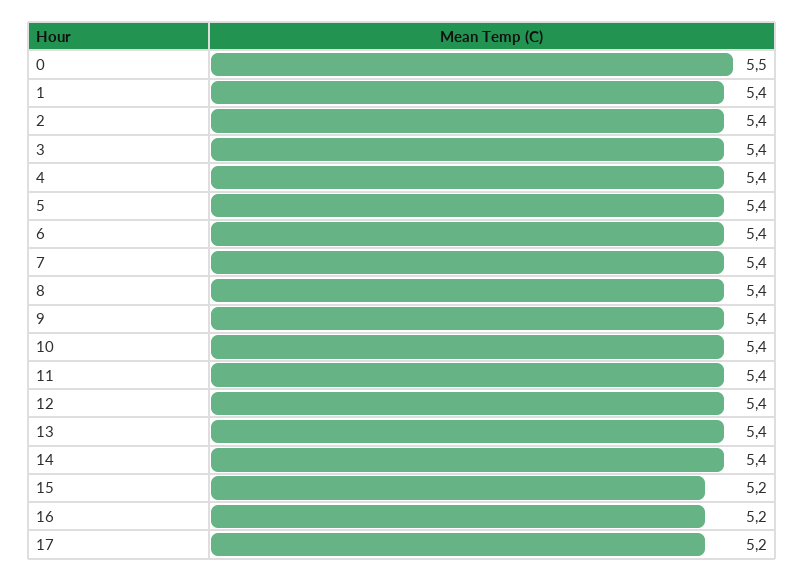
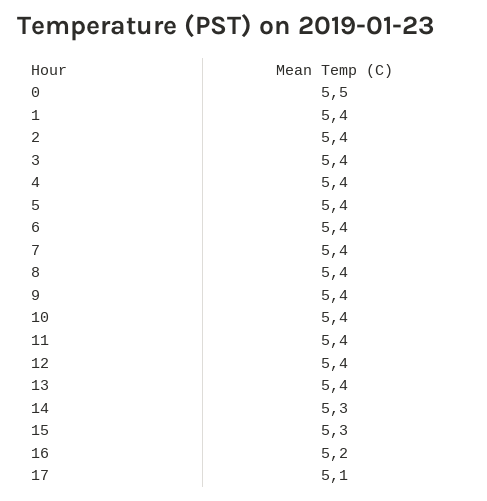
  {
    "0": 5.5,
    "1": 5.4,
    "2": 5.4,
    "3": 5.4,
    "4": 5.4,
    "5": 5.4,
    "6": 5.4,
    "7": 5.4,
    "8": 5.4,
    "9": 5.4,
    "10": 5.4,
    "11": 5.4,
    "12": 5.4,
    "13": 5.4,
-   "14": 5.4,
+   "14": 5.3,
-   "15": 5.2,
+   "15": 5.3,
    "16": 5.2,
-   "17": 5.2
+   "17": 5.1
  }

